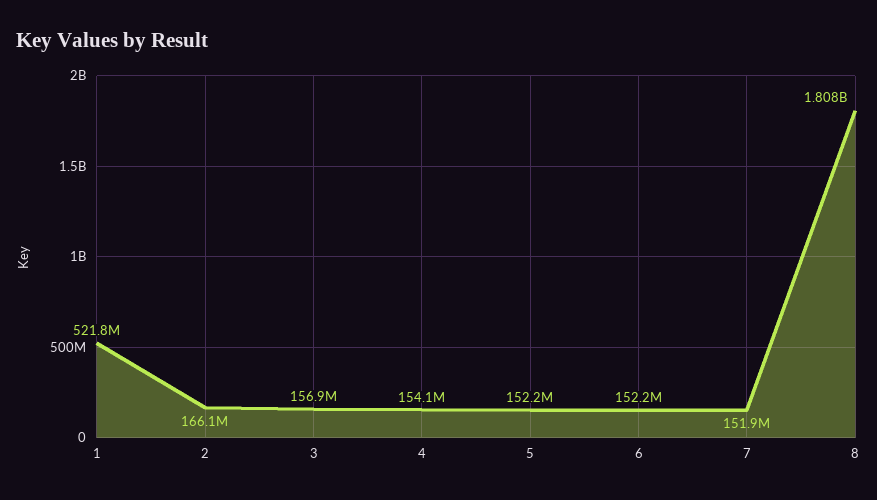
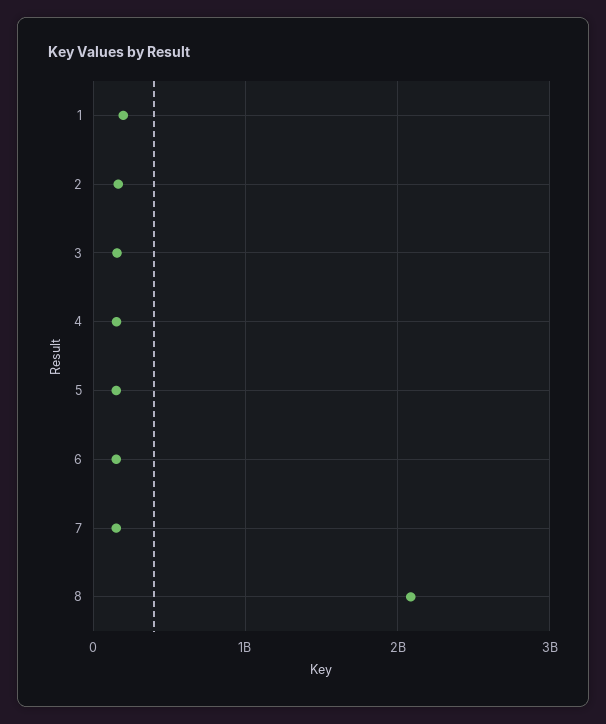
  {
-   "1": 521800000,
+   "1": 200000000,
    "2": 166100000,
    "3": 156900000,
    "4": 154100000,
    "5": 152200000,
    "6": 152200000,
    "7": 151900000,
-   "8": 1808000000
+   "8": 2100000000
  }

